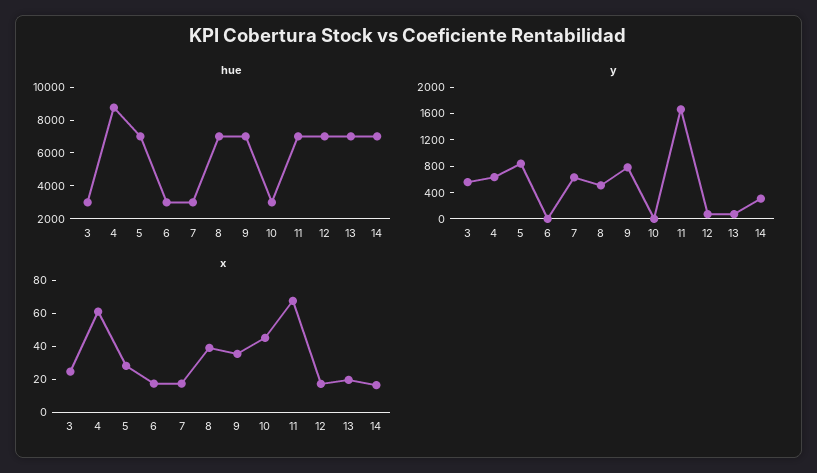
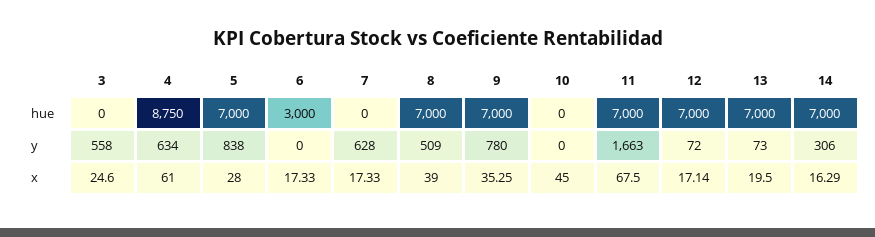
  {
    "hue": {
-     "3": 3000,
+     "3": 0,
      "4": 8750,
      "5": 7000,
      "6": 3000,
-     "7": 3000,
+     "7": 0,
      "8": 7000,
      "9": 7000,
-     "10": 3000,
+     "10": 0,
      "11": 7000,
      "12": 7000,
      "13": 7000,
      "14": 7000
    },
    "y": {
      "3": 558,
      "4": 634,
      "5": 838,
      "6": 0,
      "7": 628,
      "8": 509,
      "9": 780,
      "10": 0,
      "11": 1663,
      "12": 72,
      "13": 73,
      "14": 306
    },
    "x": {
      "3": 24.6,
      "4": 61,
      "5": 28,
      "6": 17.33,
      "7": 17.33,
      "8": 39,
      "9": 35.25,
      "10": 45,
      "11": 67.5,
      "12": 17.14,
      "13": 19.5,
      "14": 16.29
    }
  }

